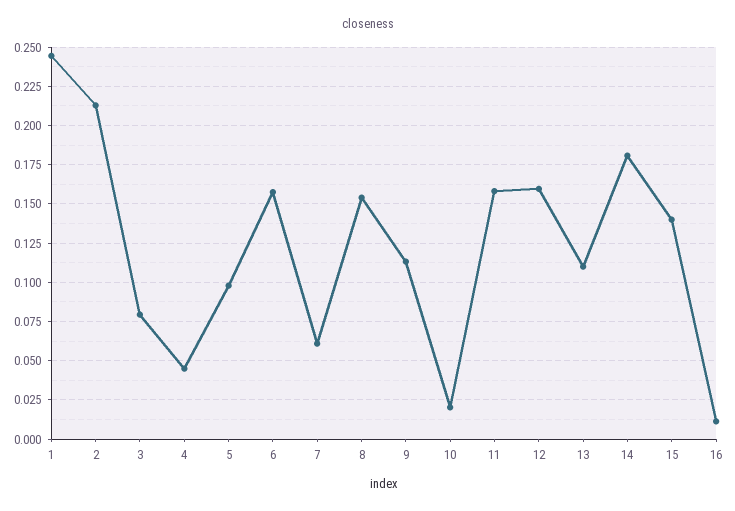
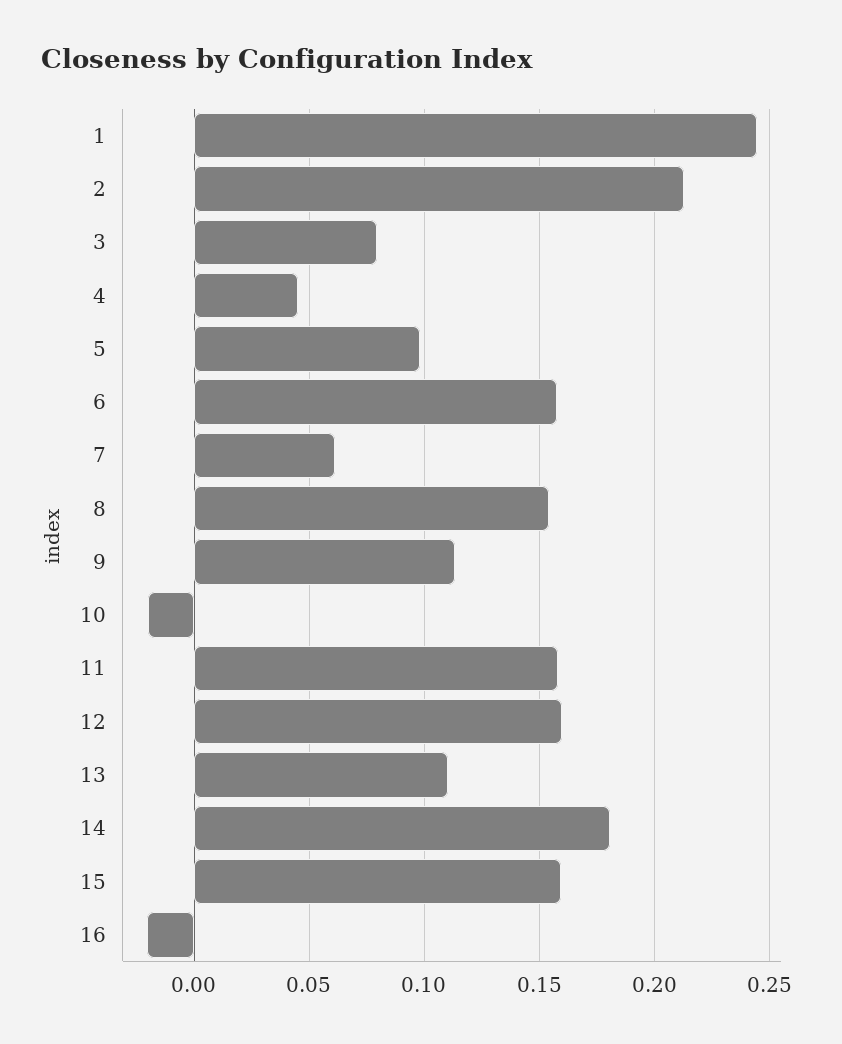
  {
    "1": 0.245,
    "2": 0.215,
    "3": 0.08,
    "4": 0.045,
    "5": 0.1,
    "6": 0.16,
    "7": 0.06,
    "8": 0.155,
    "9": 0.115,
-   "10": 0.02,
+   "10": -0.02,
    "11": 0.16,
    "12": 0.16,
    "13": 0.11,
    "14": 0.18,
-   "15": 0.14,
+   "15": 0.16,
-   "16": 0.01
+   "16": -0.02
  }

